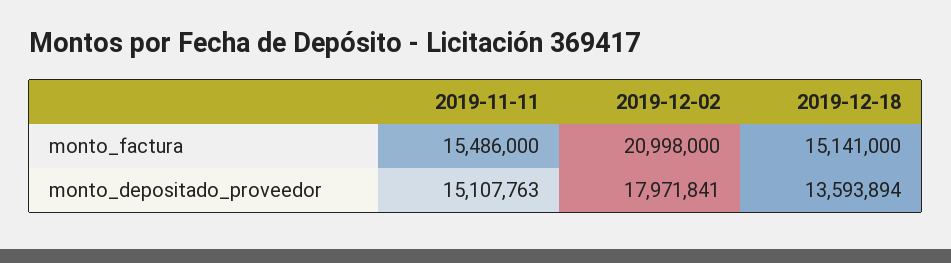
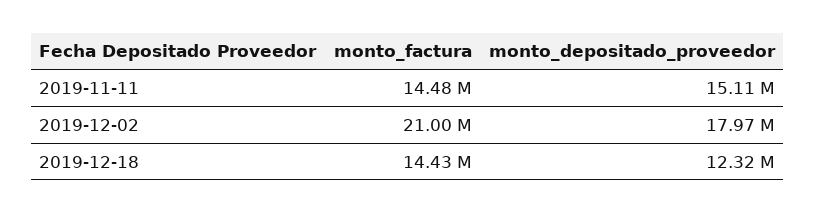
  {
    "2019-11-11": {
-     "monto_factura": 15486000,
+     "monto_factura": 14480000,
      "monto_depositado_proveedor": 15107763
    },
    "2019-12-02": {
      "monto_factura": 20998000,
      "monto_depositado_proveedor": 17971841
    },
    "2019-12-18": {
-     "monto_factura": 15141000,
+     "monto_factura": 14430000,
-     "monto_depositado_proveedor": 13593894
+     "monto_depositado_proveedor": 12320000
    }
  }

